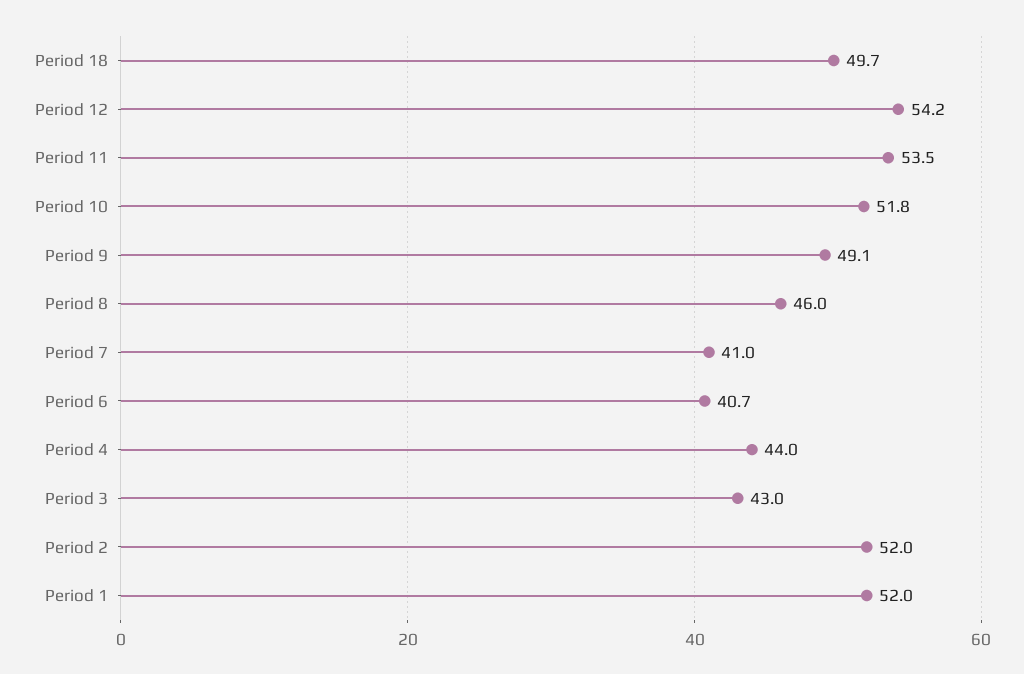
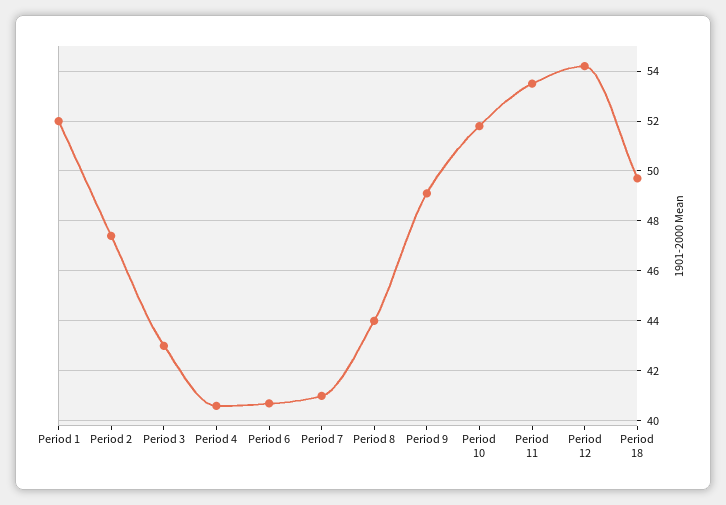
  {
    "Period 18": 49.7,
    "Period 12": 54.2,
    "Period 11": 53.5,
    "Period 10": 51.8,
    "Period 9": 49.1,
-   "Period 8": 46,
+   "Period 8": 44,
    "Period 7": 41,
    "Period 6": 40.7,
-   "Period 4": 44,
+   "Period 4": 40.5,
    "Period 3": 43,
-   "Period 2": 52,
+   "Period 2": 47.5,
    "Period 1": 52
  }

